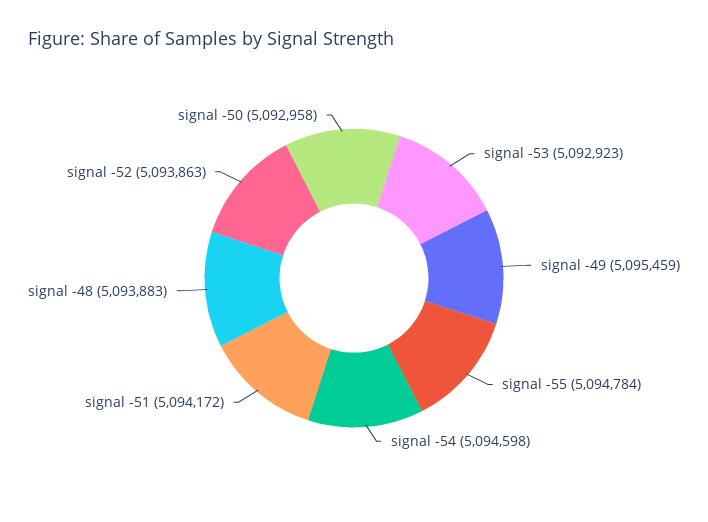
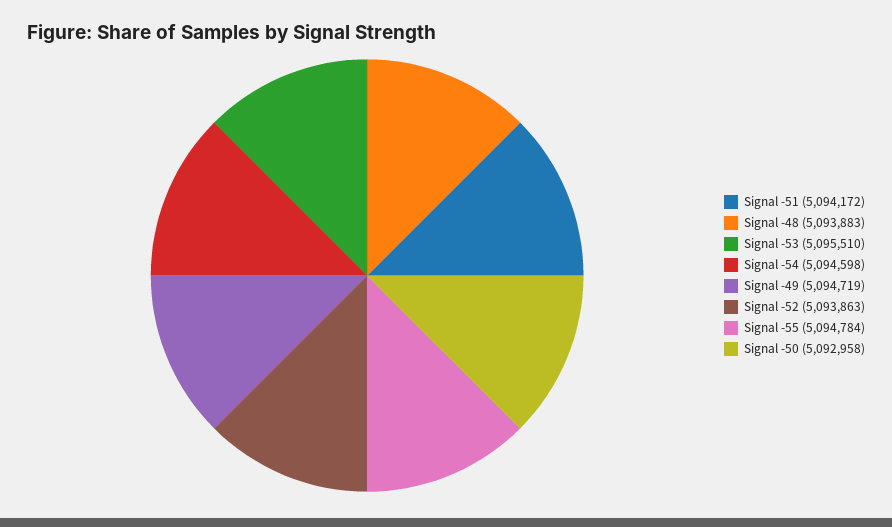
  {
-   "signal -53": 5092923,
+   "signal -53": 5095510,
-   "signal -49": 5095459,
+   "signal -49": 5094719,
    "signal -55": 5094784,
    "signal -54": 5094598,
    "signal -51": 5094172,
    "signal -48": 5093883,
    "signal -52": 5093863,
    "signal -50": 5092958
  }

